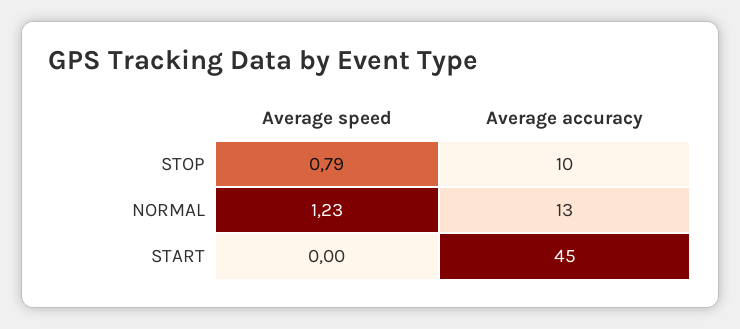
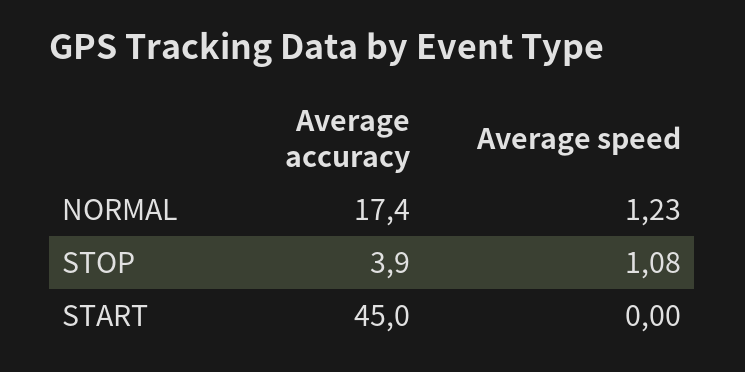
  {
    "Average speed": {
-     "STOP": 0.79,
+     "STOP": 1.08,
      "NORMAL": 1.23,
      "START": 0
    },
    "Average accuracy": {
-     "STOP": 10,
+     "STOP": 3.9,
-     "NORMAL": 13,
+     "NORMAL": 17.4,
      "START": 45
    }
  }

